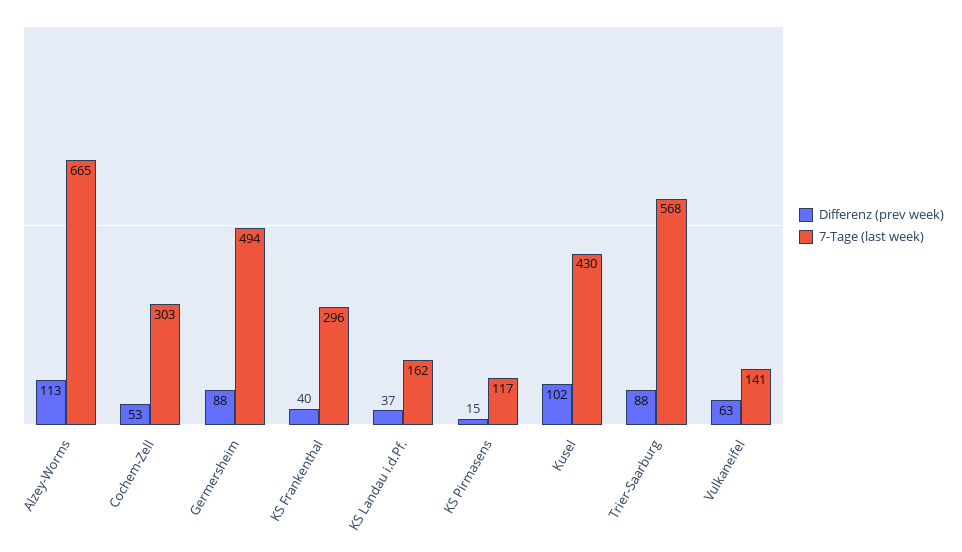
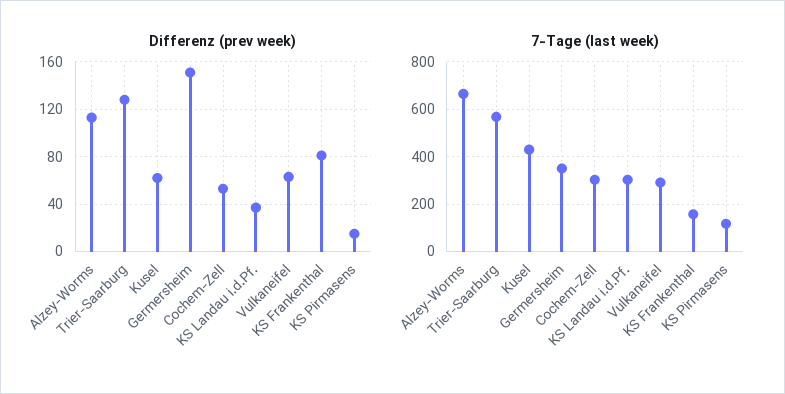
  {
    "Differenz (prev week)": {
      "Alzey-Worms": 113,
      "Cochem-Zell": 53,
-     "Germersheim": 88,
+     "Germersheim": 150,
-     "KS Frankenthal": 40,
+     "KS Frankenthal": 80,
      "KS Landau i.d.Pf.": 37,
      "KS Pirmasens": 15,
-     "Kusel": 102,
+     "Kusel": 60,
-     "Trier-Saarburg": 88,
+     "Trier-Saarburg": 130,
      "Vulkaneifel": 63
    },
    "7-Tage (last week)": {
      "Alzey-Worms": 665,
      "Cochem-Zell": 303,
-     "Germersheim": 494,
+     "Germersheim": 350,
-     "KS Frankenthal": 296,
+     "KS Frankenthal": 150,
-     "KS Landau i.d.Pf.": 162,
+     "KS Landau i.d.Pf.": 300,
      "KS Pirmasens": 117,
      "Kusel": 430,
      "Trier-Saarburg": 568,
-     "Vulkaneifel": 141
+     "Vulkaneifel": 300
    }
  }

